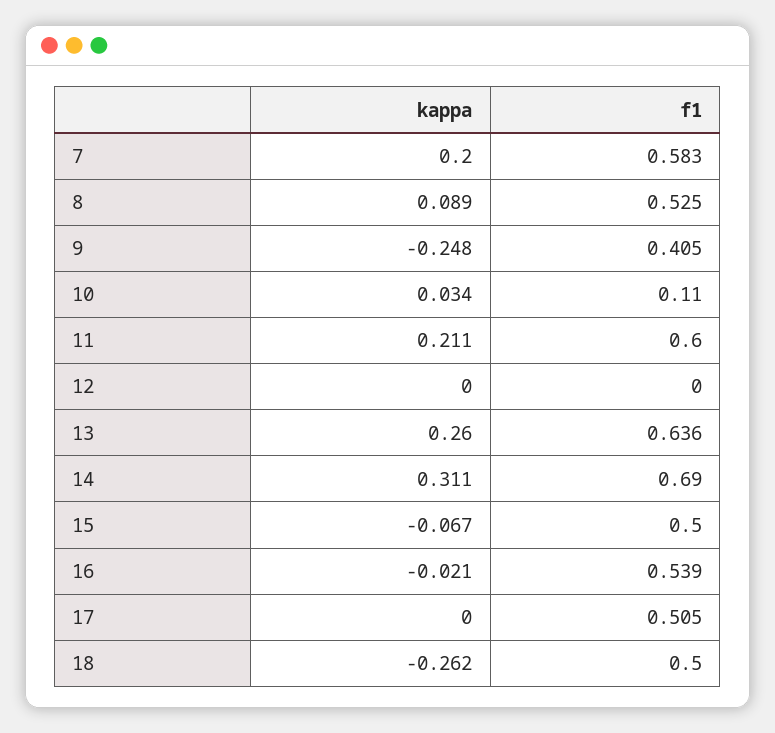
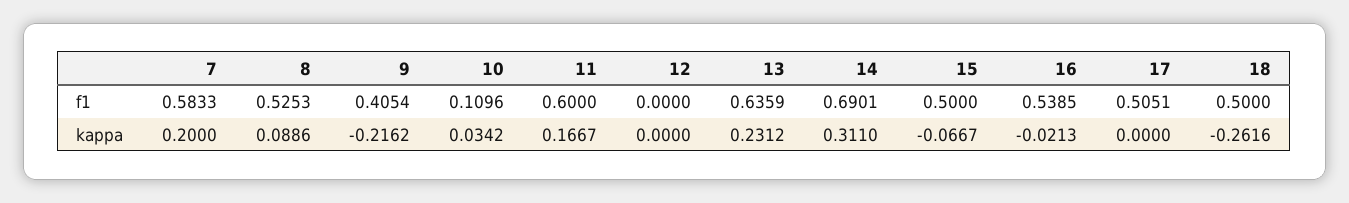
  {
    "kappa": {
      "7": 0.2,
      "8": 0.0886,
-     "9": -0.248,
+     "9": -0.2162,
      "10": 0.0342,
-     "11": 0.211,
+     "11": 0.1667,
      "12": 0,
-     "13": 0.26,
+     "13": 0.2312,
      "14": 0.311,
      "15": -0.0667,
      "16": -0.0213,
      "17": 0,
      "18": -0.2616
    },
    "f1": {
      "7": 0.5833,
      "8": 0.5253,
      "9": 0.4054,
      "10": 0.1096,
      "11": 0.6,
      "12": 0,
      "13": 0.6359,
      "14": 0.6901,
      "15": 0.5,
      "16": 0.5385,
      "17": 0.5051,
      "18": 0.5
    }
  }

